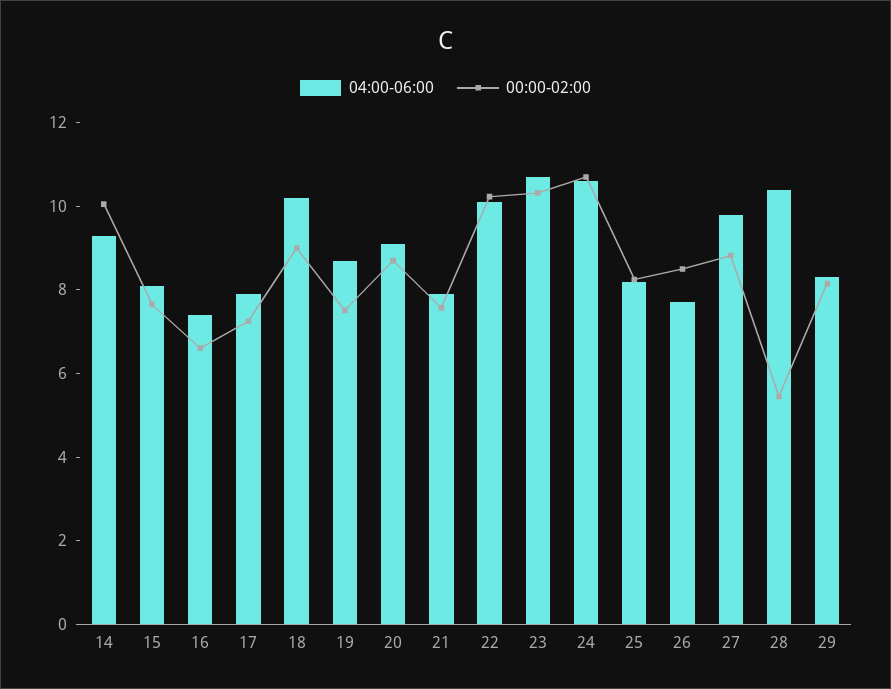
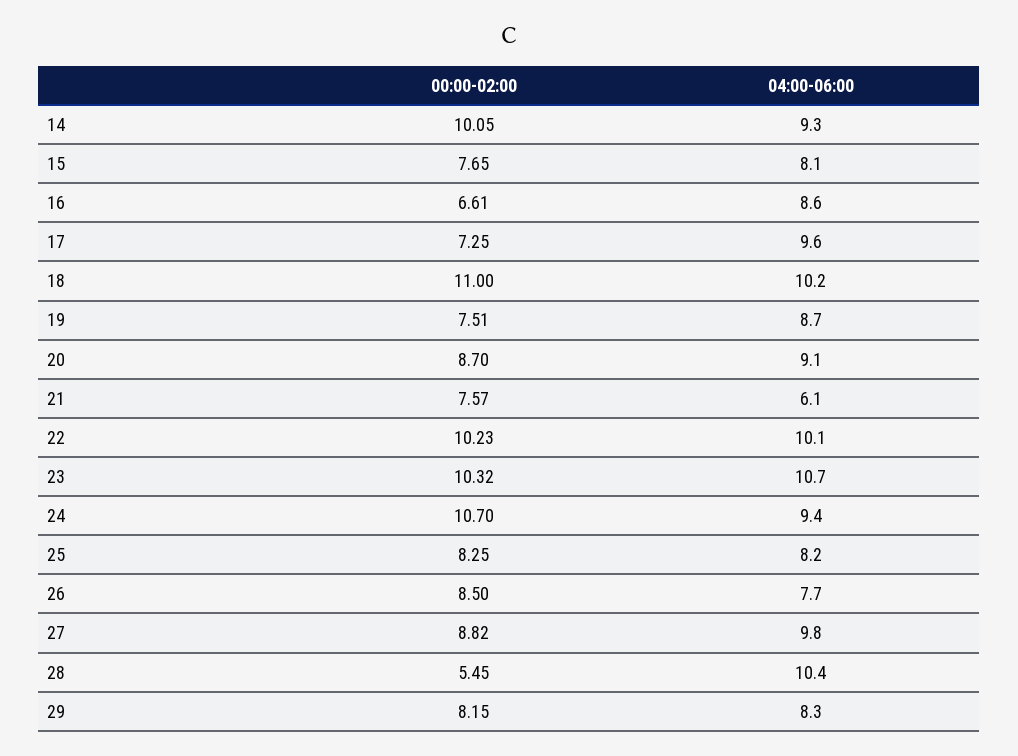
  {
    "04:00-06:00": {
      "14": 9.3,
      "15": 8.1,
-     "16": 7.5,
+     "16": 8.6,
-     "17": 8,
+     "17": 9.6,
      "18": 10.2,
      "19": 8.7,
      "20": 9.1,
-     "21": 8,
+     "21": 6.1,
      "22": 10.1,
      "23": 10.7,
-     "24": 10.5,
+     "24": 9.4,
      "25": 8.2,
      "26": 7.7,
      "27": 9.8,
      "28": 10.4,
      "29": 8.3
    },
    "00:00-02:00": {
      "14": 10.05,
      "15": 7.65,
      "16": 6.61,
      "17": 7.25,
-     "18": 9,
+     "18": 11,
      "19": 7.51,
      "20": 8.7,
      "21": 7.57,
      "22": 10.23,
      "23": 10.32,
      "24": 10.7,
      "25": 8.25,
      "26": 8.5,
      "27": 8.82,
      "28": 5.45,
      "29": 8.15
    }
  }

